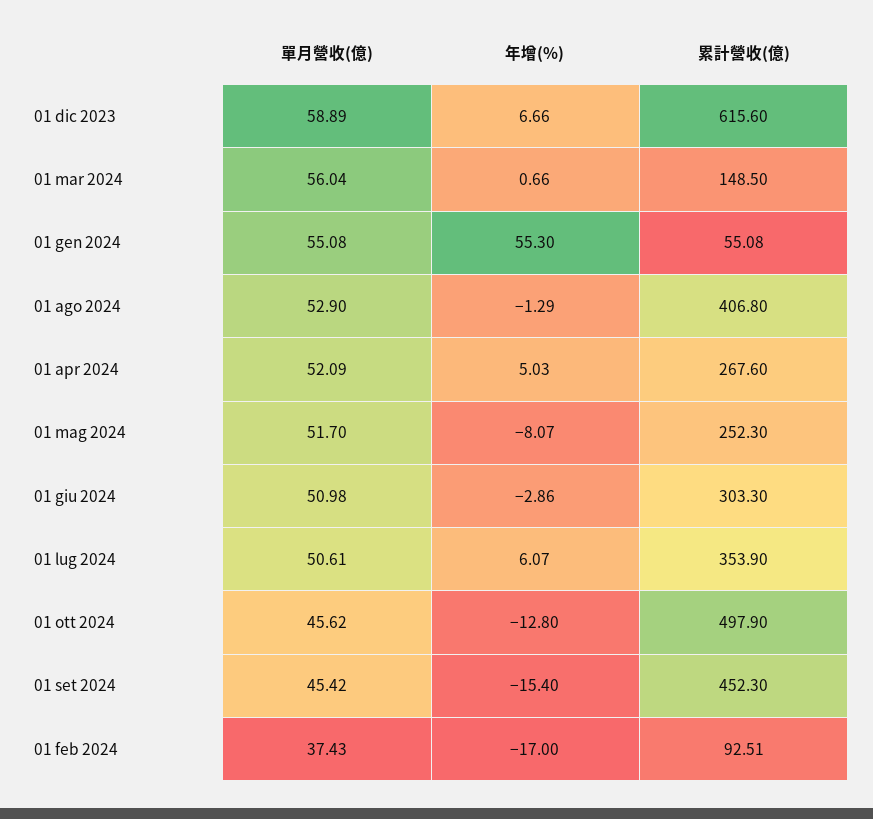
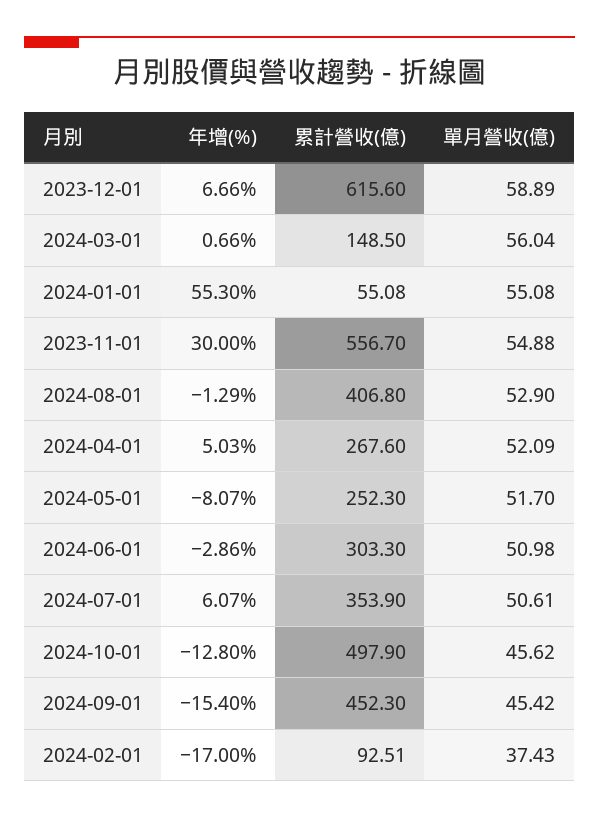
  {
    "單月營收(億)": {
      "01 dic 2023": 58.89,
      "01 mar 2024": 56.04,
      "01 gen 2024": 55.08,
      "01 ago 2024": 52.9,
      "01 apr 2024": 52.09,
      "01 mag 2024": 51.7,
      "01 giu 2024": 50.98,
      "01 lug 2024": 50.61,
      "01 ott 2024": 45.62,
      "01 set 2024": 45.42,
-     "01 feb 2024": 37.43
+     "01 feb 2024": 37.43,
+     "2023-11-01": 54.88
    },
    "年增(%)": {
      "01 dic 2023": 6.66,
      "01 mar 2024": 0.66,
      "01 gen 2024": 55.3,
      "01 ago 2024": -1.29,
      "01 apr 2024": 5.03,
      "01 mag 2024": -8.07,
      "01 giu 2024": -2.86,
      "01 lug 2024": 6.07,
      "01 ott 2024": -12.8,
      "01 set 2024": -15.4,
-     "01 feb 2024": -17
+     "01 feb 2024": -17,
+     "2023-11-01": 30
    },
    "累計營收(億)": {
      "01 dic 2023": 615.6,
      "01 mar 2024": 148.5,
      "01 gen 2024": 55.08,
      "01 ago 2024": 406.8,
      "01 apr 2024": 267.6,
      "01 mag 2024": 252.3,
      "01 giu 2024": 303.3,
      "01 lug 2024": 353.9,
      "01 ott 2024": 497.9,
      "01 set 2024": 452.3,
-     "01 feb 2024": 92.51
+     "01 feb 2024": 92.51,
+     "2023-11-01": 556.7
    }
  }

